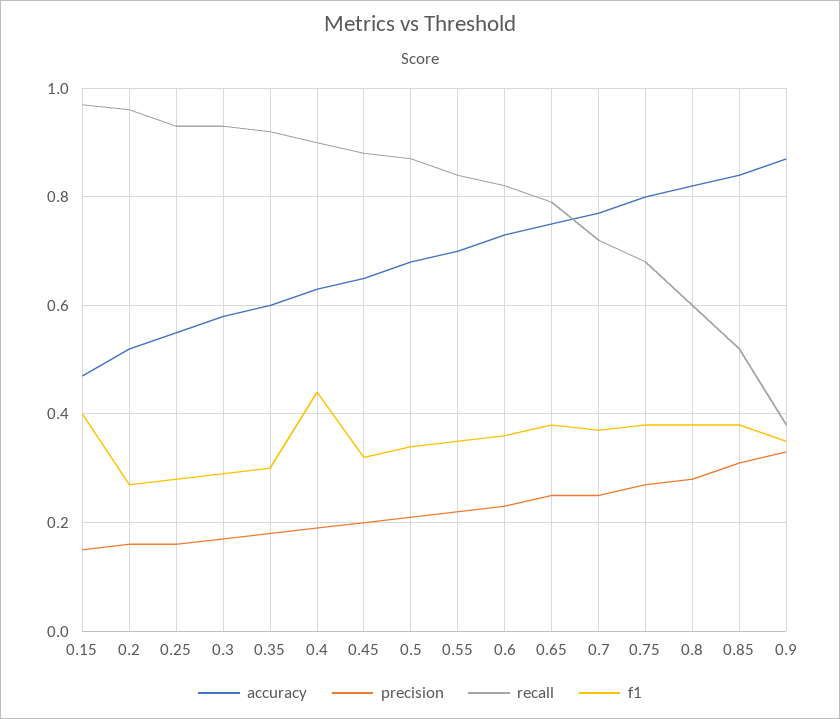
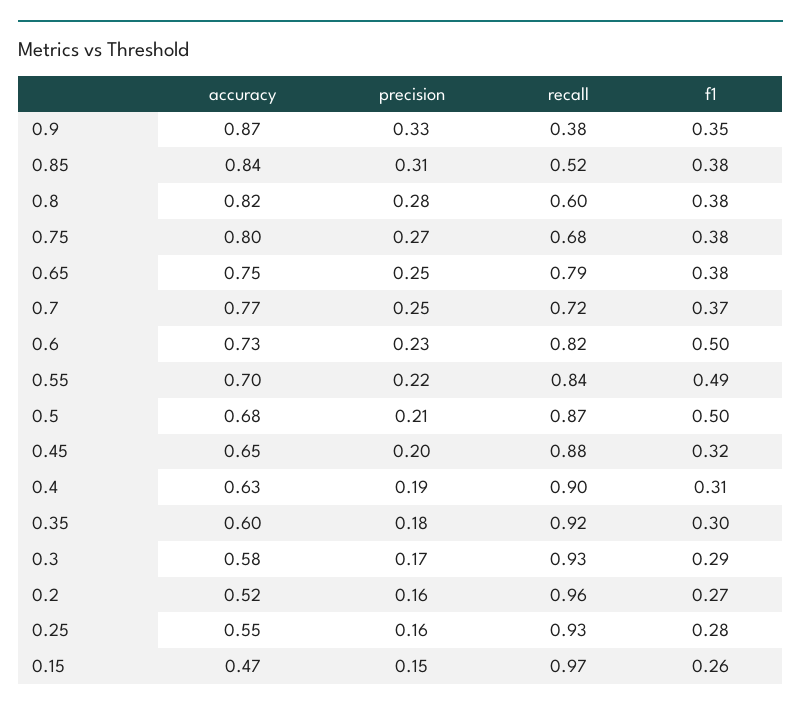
  {
    "accuracy": {
      "0.15": 0.47,
      "0.2": 0.52,
      "0.25": 0.55,
      "0.3": 0.58,
      "0.35": 0.6,
      "0.4": 0.63,
      "0.45": 0.65,
      "0.5": 0.68,
      "0.55": 0.7,
      "0.6": 0.73,
      "0.65": 0.75,
      "0.7": 0.77,
      "0.75": 0.8,
      "0.8": 0.82,
      "0.85": 0.84,
      "0.9": 0.87
    },
    "precision": {
      "0.15": 0.15,
      "0.2": 0.16,
      "0.25": 0.16,
      "0.3": 0.17,
      "0.35": 0.18,
      "0.4": 0.19,
      "0.45": 0.2,
      "0.5": 0.21,
      "0.55": 0.22,
      "0.6": 0.23,
      "0.65": 0.25,
      "0.7": 0.25,
      "0.75": 0.27,
      "0.8": 0.28,
      "0.85": 0.31,
      "0.9": 0.33
    },
    "recall": {
      "0.15": 0.97,
      "0.2": 0.96,
      "0.25": 0.93,
      "0.3": 0.93,
      "0.35": 0.92,
      "0.4": 0.9,
      "0.45": 0.88,
      "0.5": 0.87,
      "0.55": 0.84,
      "0.6": 0.82,
      "0.65": 0.79,
      "0.7": 0.72,
      "0.75": 0.68,
      "0.8": 0.6,
      "0.85": 0.52,
      "0.9": 0.38
    },
    "f1": {
-     "0.15": 0.4,
+     "0.15": 0.26,
      "0.2": 0.27,
      "0.25": 0.28,
      "0.3": 0.29,
      "0.35": 0.3,
-     "0.4": 0.45,
+     "0.4": 0.31,
      "0.45": 0.32,
-     "0.5": 0.35,
+     "0.5": 0.5,
-     "0.55": 0.35,
+     "0.55": 0.49,
-     "0.6": 0.35,
+     "0.6": 0.5,
      "0.65": 0.38,
      "0.7": 0.37,
      "0.75": 0.38,
      "0.8": 0.38,
      "0.85": 0.38,
      "0.9": 0.35
    }
  }

